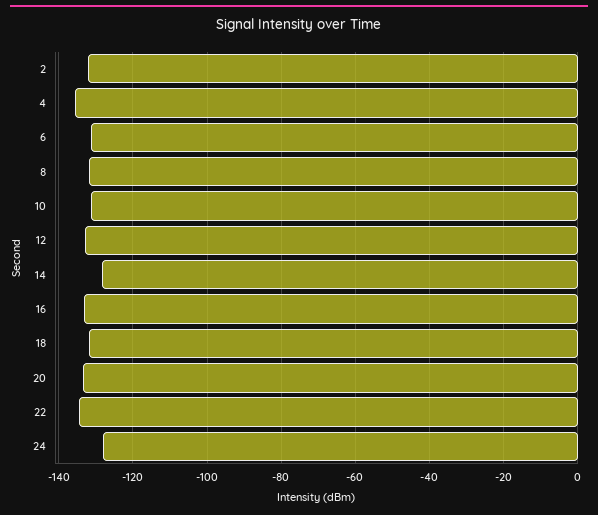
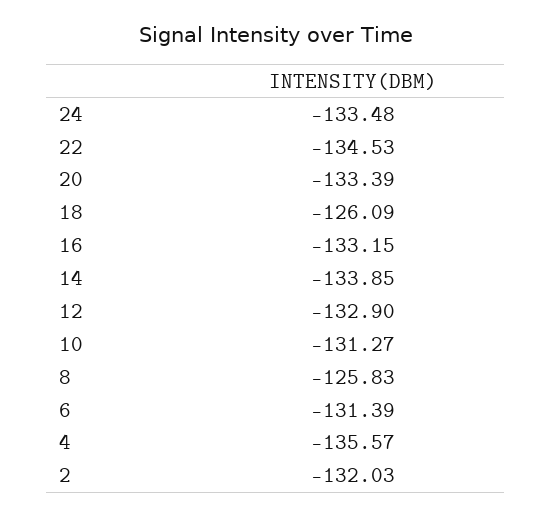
  {
    "2": -132.03,
    "4": -135.57,
    "6": -131.39,
-   "8": -132,
+   "8": -125.83,
    "10": -131.27,
    "12": -132.9,
-   "14": -128,
+   "14": -133.85,
    "16": -133.15,
-   "18": -132,
+   "18": -126.09,
    "20": -133.39,
    "22": -134.53,
-   "24": -128
+   "24": -133.48
  }

